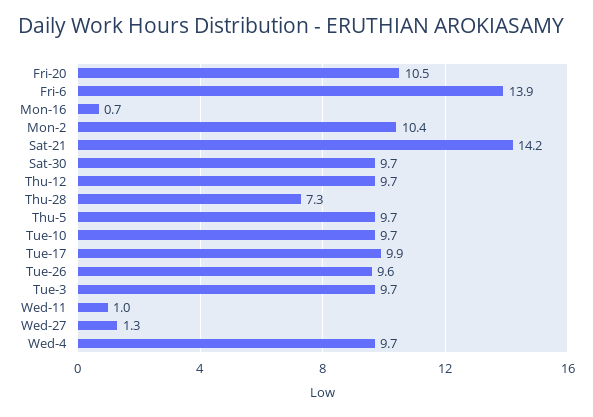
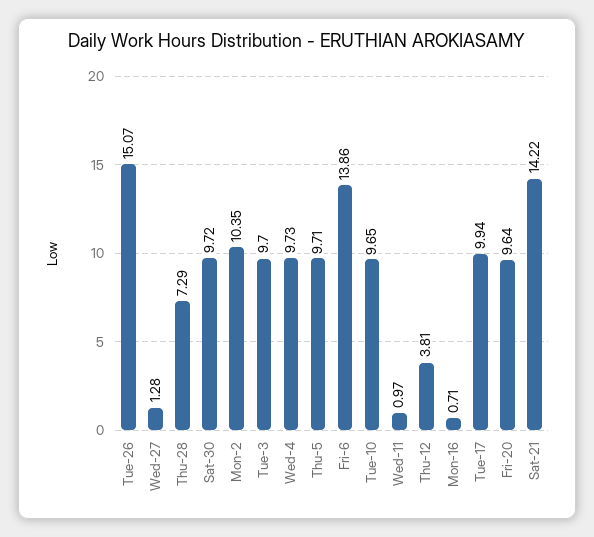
  {
-   "Fri-20": 10.5,
+   "Fri-20": 9.64,
    "Fri-6": 13.86,
    "Mon-16": 0.71,
    "Mon-2": 10.35,
    "Sat-21": 14.22,
    "Sat-30": 9.72,
-   "Thu-12": 9.7,
+   "Thu-12": 3.81,
    "Thu-28": 7.29,
    "Thu-5": 9.71,
    "Tue-10": 9.65,
    "Tue-17": 9.94,
-   "Tue-26": 9.6,
+   "Tue-26": 15.07,
    "Tue-3": 9.7,
    "Wed-11": 0.97,
    "Wed-27": 1.28,
    "Wed-4": 9.73
  }

